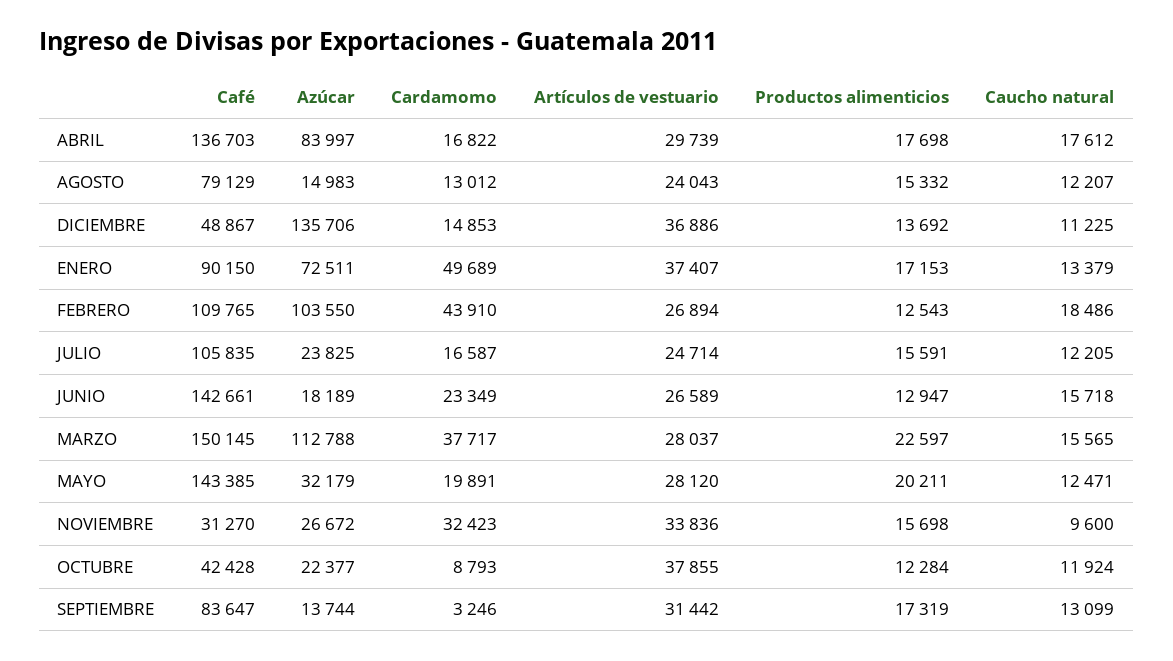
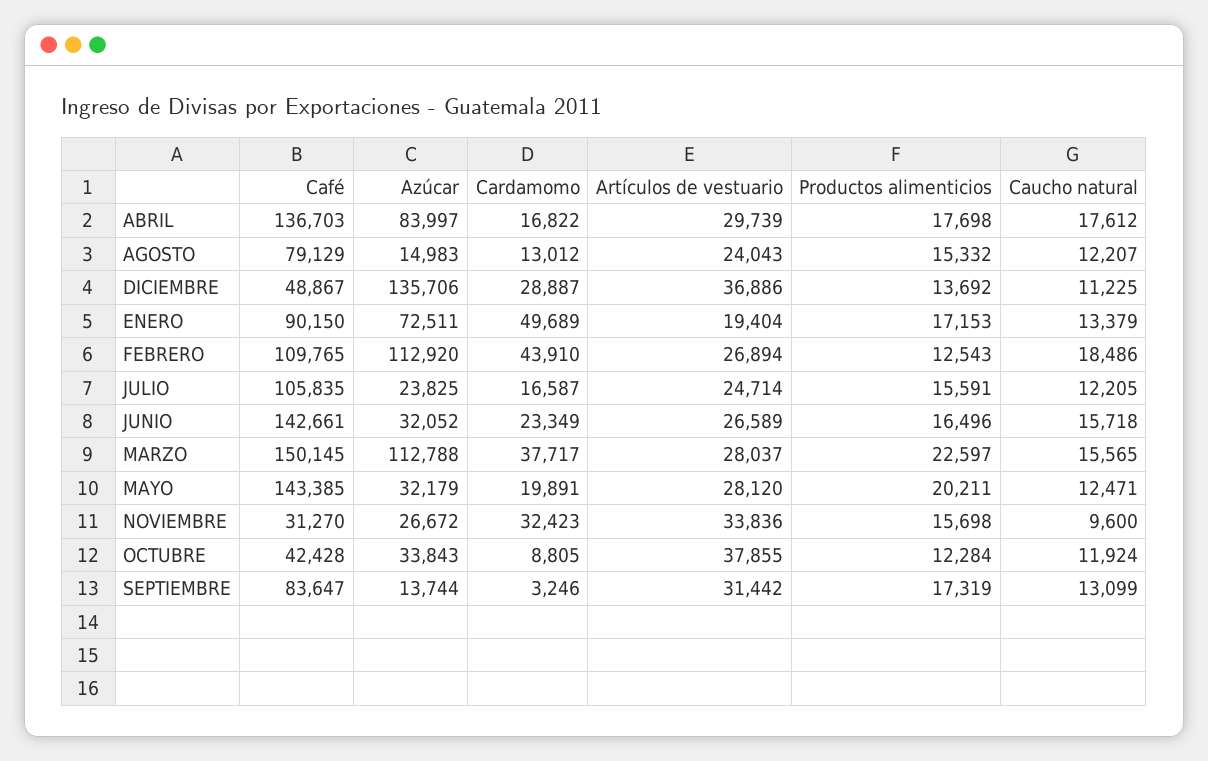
  {
    "Café": {
      "ABRIL": 136703,
      "AGOSTO": 79129,
      "DICIEMBRE": 48867,
      "ENERO": 90150,
      "FEBRERO": 109765,
      "JULIO": 105835,
      "JUNIO": 142661,
      "MARZO": 150145,
      "MAYO": 143385,
      "NOVIEMBRE": 31270,
      "OCTUBRE": 42428,
      "SEPTIEMBRE": 83647
    },
    "Azúcar": {
      "ABRIL": 83997,
      "AGOSTO": 14983,
      "DICIEMBRE": 135706,
      "ENERO": 72511,
-     "FEBRERO": 103550,
+     "FEBRERO": 112920,
      "JULIO": 23825,
-     "JUNIO": 18189,
+     "JUNIO": 32052,
      "MARZO": 112788,
      "MAYO": 32179,
      "NOVIEMBRE": 26672,
-     "OCTUBRE": 22377,
+     "OCTUBRE": 33843,
      "SEPTIEMBRE": 13744
    },
    "Cardamomo": {
      "ABRIL": 16822,
      "AGOSTO": 13012,
-     "DICIEMBRE": 14853,
+     "DICIEMBRE": 28887,
      "ENERO": 49689,
      "FEBRERO": 43910,
      "JULIO": 16587,
      "JUNIO": 23349,
      "MARZO": 37717,
      "MAYO": 19891,
      "NOVIEMBRE": 32423,
-     "OCTUBRE": 8793,
+     "OCTUBRE": 8805,
      "SEPTIEMBRE": 3246
    },
    "Artículos de vestuario": {
      "ABRIL": 29739,
      "AGOSTO": 24043,
      "DICIEMBRE": 36886,
-     "ENERO": 37407,
+     "ENERO": 19404,
      "FEBRERO": 26894,
      "JULIO": 24714,
      "JUNIO": 26589,
      "MARZO": 28037,
      "MAYO": 28120,
      "NOVIEMBRE": 33836,
      "OCTUBRE": 37855,
      "SEPTIEMBRE": 31442
    },
    "Productos alimenticios": {
      "ABRIL": 17698,
      "AGOSTO": 15332,
      "DICIEMBRE": 13692,
      "ENERO": 17153,
      "FEBRERO": 12543,
      "JULIO": 15591,
-     "JUNIO": 12947,
+     "JUNIO": 16496,
      "MARZO": 22597,
      "MAYO": 20211,
      "NOVIEMBRE": 15698,
      "OCTUBRE": 12284,
      "SEPTIEMBRE": 17319
    },
    "Caucho natural": {
      "ABRIL": 17612,
      "AGOSTO": 12207,
      "DICIEMBRE": 11225,
      "ENERO": 13379,
      "FEBRERO": 18486,
      "JULIO": 12205,
      "JUNIO": 15718,
      "MARZO": 15565,
      "MAYO": 12471,
      "NOVIEMBRE": 9600,
      "OCTUBRE": 11924,
      "SEPTIEMBRE": 13099
    }
  }

